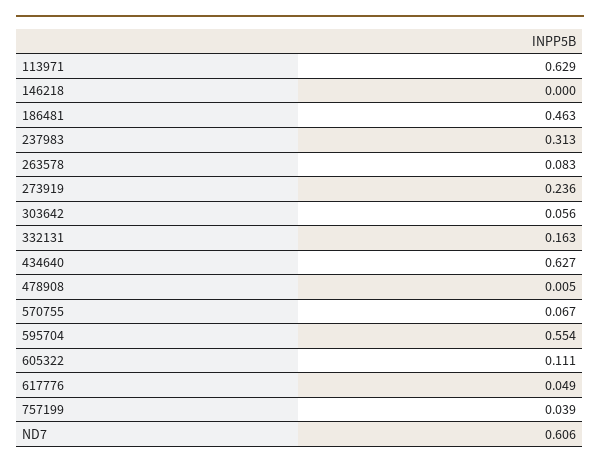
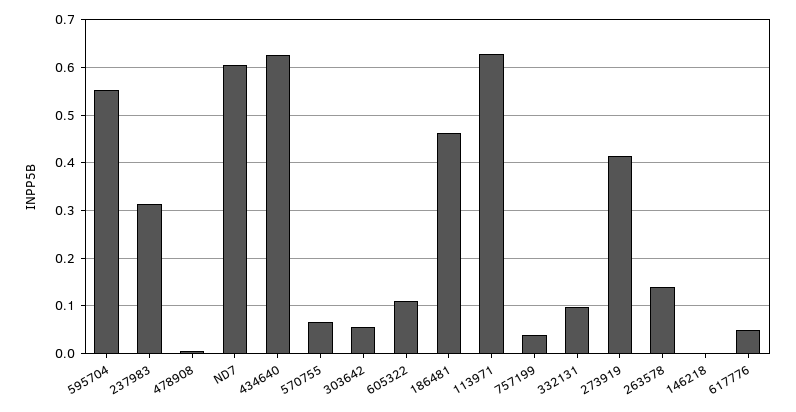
  {
    "113971": 0.629,
    "146218": 0,
    "186481": 0.463,
    "237983": 0.313,
-   "263578": 0.083,
+   "263578": 0.14,
-   "273919": 0.236,
+   "273919": 0.42,
    "303642": 0.056,
-   "332131": 0.163,
+   "332131": 0.1,
    "434640": 0.627,
    "478908": 0.005,
    "570755": 0.067,
    "595704": 0.554,
    "605322": 0.111,
    "617776": 0.049,
    "757199": 0.039,
    "ND7": 0.606
  }

